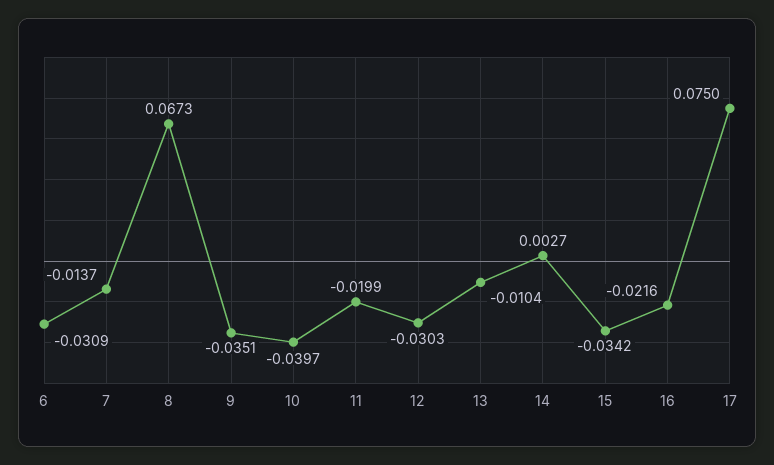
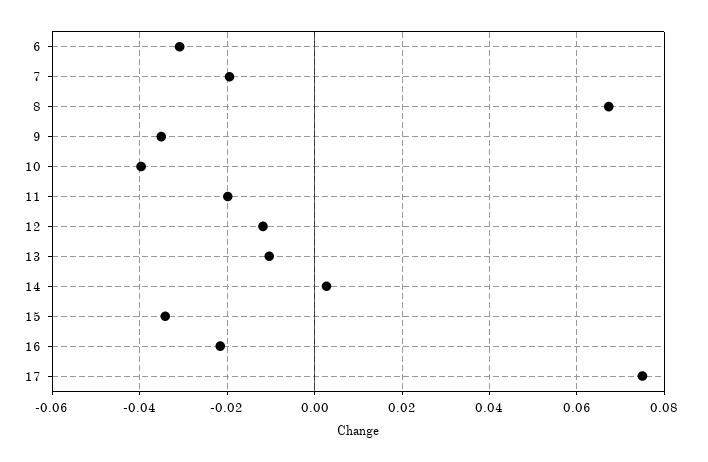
  {
    "6": -0.0309,
-   "7": -0.0137,
+   "7": -0.02,
    "8": 0.0673,
    "9": -0.0351,
    "10": -0.0397,
    "11": -0.0199,
-   "12": -0.0303,
+   "12": -0.012,
    "13": -0.0104,
    "14": 0.0027,
    "15": -0.0342,
    "16": -0.0216,
    "17": 0.075
  }

